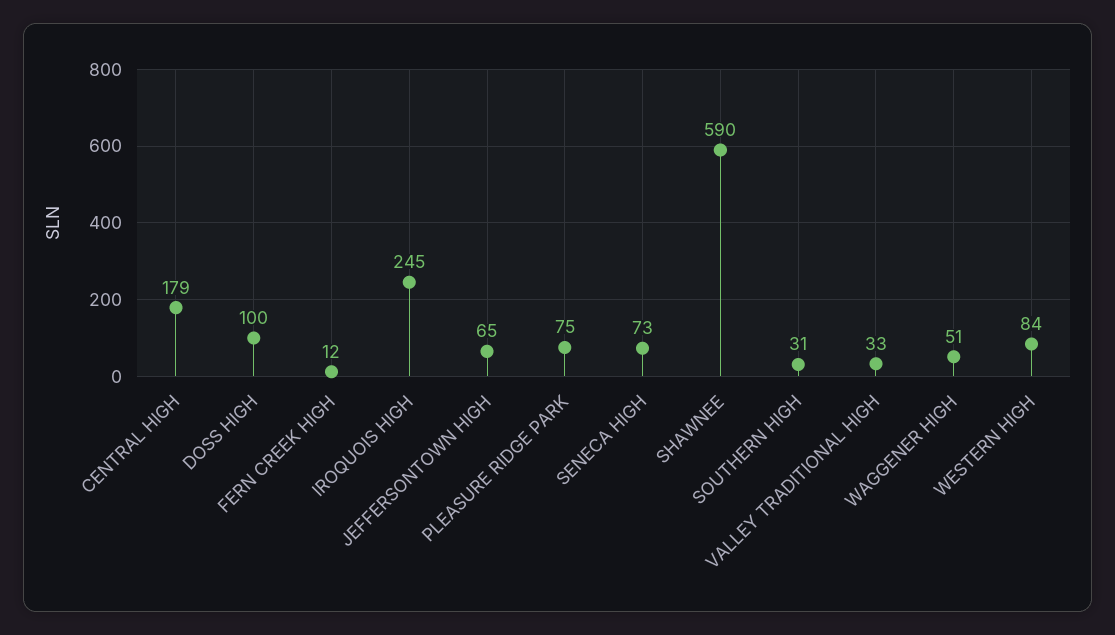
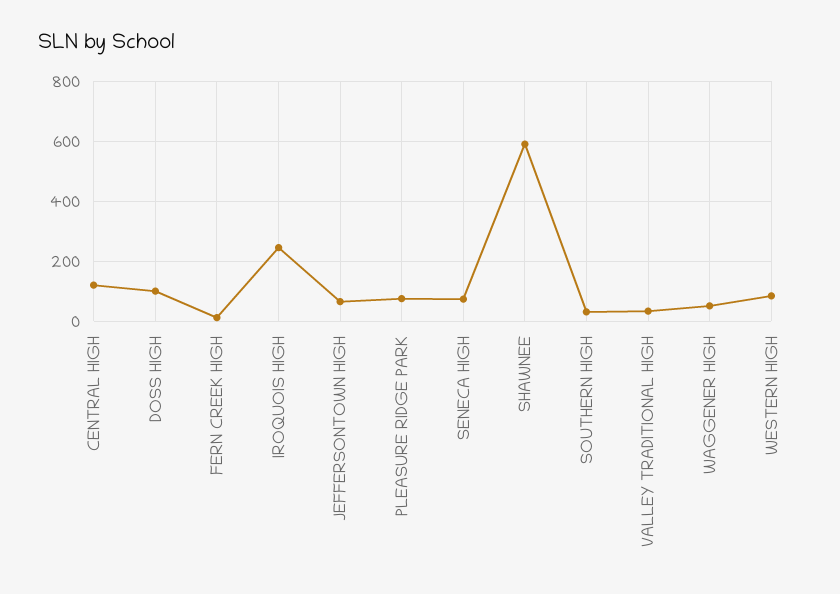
  {
-   "CENTRAL HIGH": 179,
+   "CENTRAL HIGH": 120,
    "DOSS HIGH": 100,
    "FERN CREEK HIGH": 12,
    "IROQUOIS HIGH": 245,
    "JEFFERSONTOWN HIGH": 65,
    "PLEASURE RIDGE PARK": 75,
    "SENECA HIGH": 73,
    "SHAWNEE": 590,
    "SOUTHERN HIGH": 31,
    "VALLEY TRADITIONAL HIGH": 33,
    "WAGGENER HIGH": 51,
    "WESTERN HIGH": 84
  }

